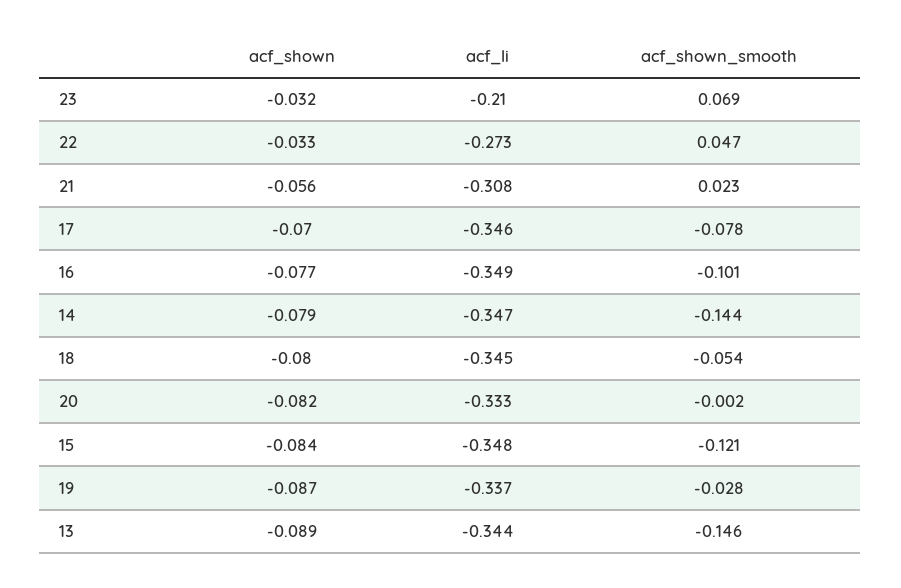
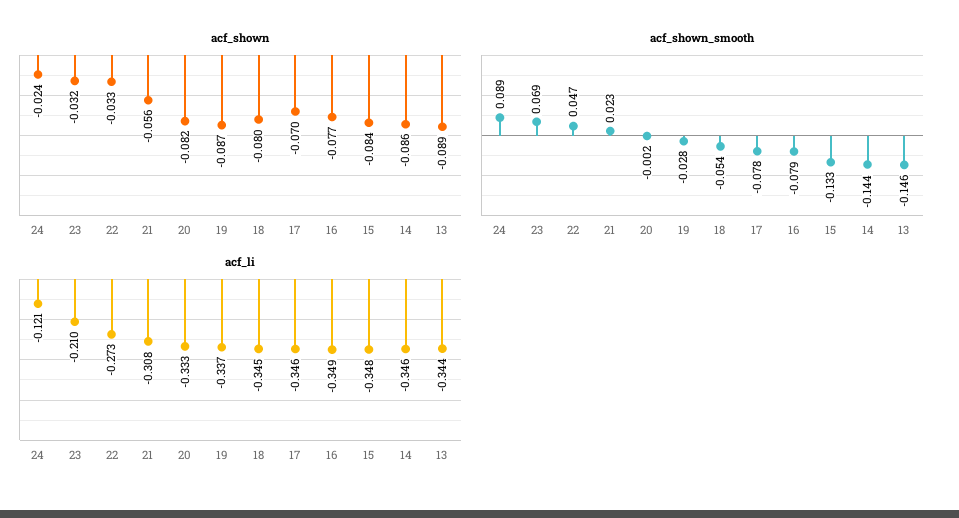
  {
    "acf_shown": {
      "23": -0.032,
      "22": -0.033,
      "21": -0.056,
      "17": -0.07,
      "16": -0.077,
-     "14": -0.079,
+     "14": -0.086,
      "18": -0.08,
      "20": -0.082,
      "15": -0.084,
      "19": -0.087,
-     "13": -0.089
+     "13": -0.089,
+     "24": -0.024
    },
    "acf_li": {
      "23": -0.21,
      "22": -0.273,
      "21": -0.308,
      "17": -0.346,
      "16": -0.349,
-     "14": -0.347,
+     "14": -0.346,
      "18": -0.345,
      "20": -0.333,
      "15": -0.348,
      "19": -0.337,
-     "13": -0.344
+     "13": -0.344,
+     "24": -0.121
    },
    "acf_shown_smooth": {
      "23": 0.069,
      "22": 0.047,
      "21": 0.023,
      "17": -0.078,
-     "16": -0.101,
+     "16": -0.079,
      "14": -0.144,
      "18": -0.054,
      "20": -0.002,
-     "15": -0.121,
+     "15": -0.133,
      "19": -0.028,
-     "13": -0.146
+     "13": -0.146,
+     "24": 0.089
    }
  }

